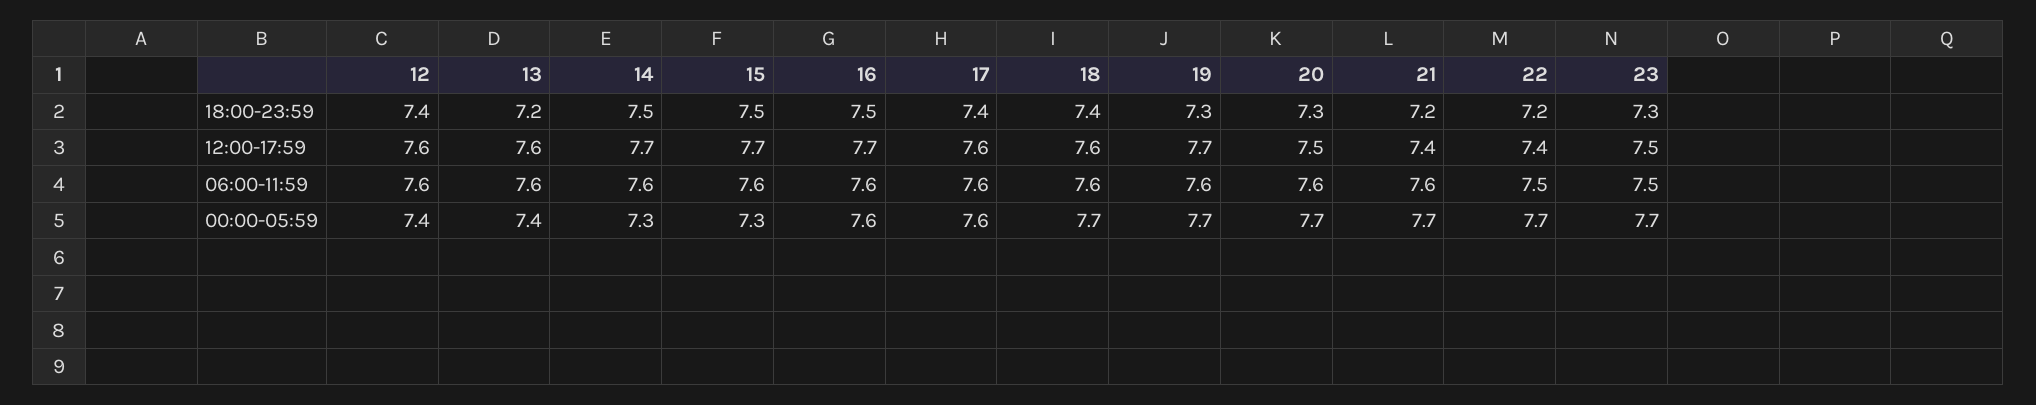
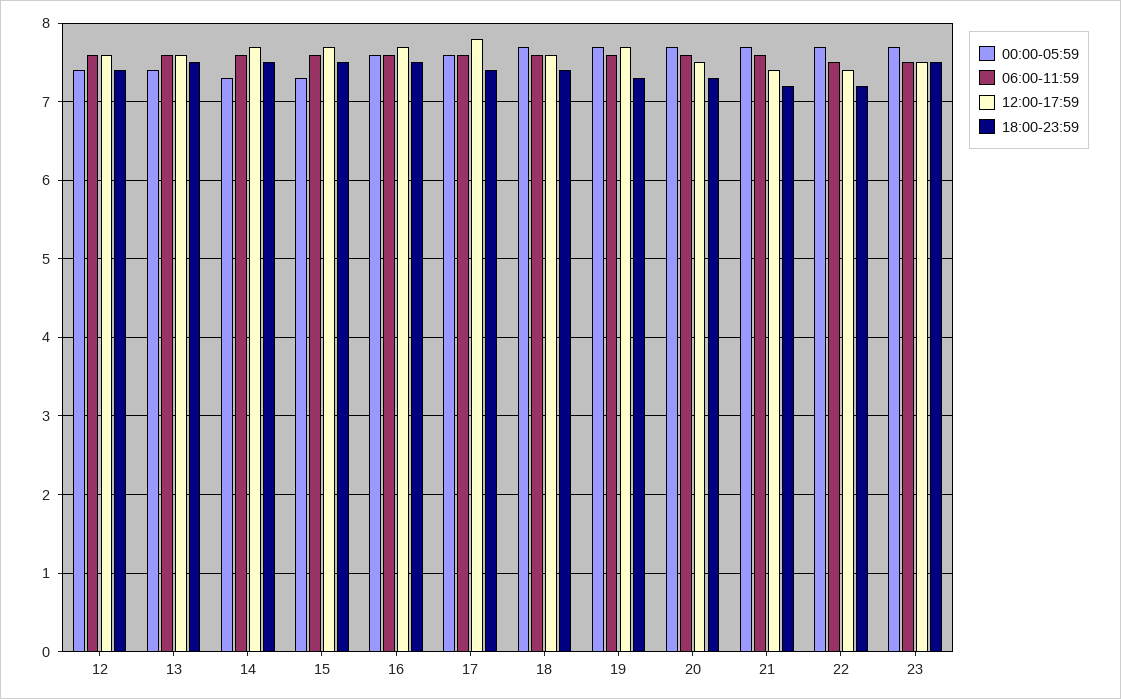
  {
    "18:00-23:59": {
      "12": 7.4,
-     "13": 7.2,
+     "13": 7.5,
      "14": 7.5,
      "15": 7.5,
      "16": 7.5,
      "17": 7.4,
      "18": 7.4,
      "19": 7.3,
      "20": 7.3,
      "21": 7.2,
      "22": 7.2,
-     "23": 7.3
+     "23": 7.5
    },
    "12:00-17:59": {
      "12": 7.6,
      "13": 7.6,
      "14": 7.7,
      "15": 7.7,
      "16": 7.7,
-     "17": 7.6,
+     "17": 7.8,
      "18": 7.6,
      "19": 7.7,
      "20": 7.5,
      "21": 7.4,
      "22": 7.4,
      "23": 7.5
    },
    "06:00-11:59": {
      "12": 7.6,
      "13": 7.6,
      "14": 7.6,
      "15": 7.6,
      "16": 7.6,
      "17": 7.6,
      "18": 7.6,
      "19": 7.6,
      "20": 7.6,
      "21": 7.6,
      "22": 7.5,
      "23": 7.5
    },
    "00:00-05:59": {
      "12": 7.4,
      "13": 7.4,
      "14": 7.3,
      "15": 7.3,
      "16": 7.6,
      "17": 7.6,
      "18": 7.7,
      "19": 7.7,
      "20": 7.7,
      "21": 7.7,
      "22": 7.7,
      "23": 7.7
    }
  }

